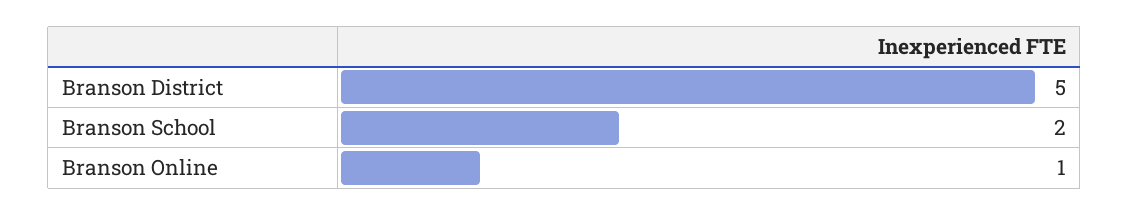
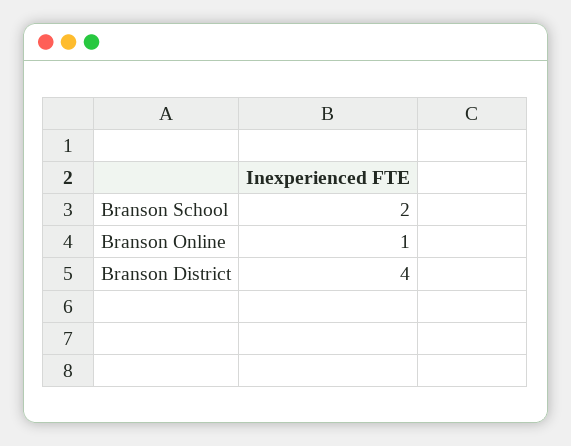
  {
-   "Branson District": 5,
+   "Branson District": 4,
    "Branson School": 2,
    "Branson Online": 1
  }

